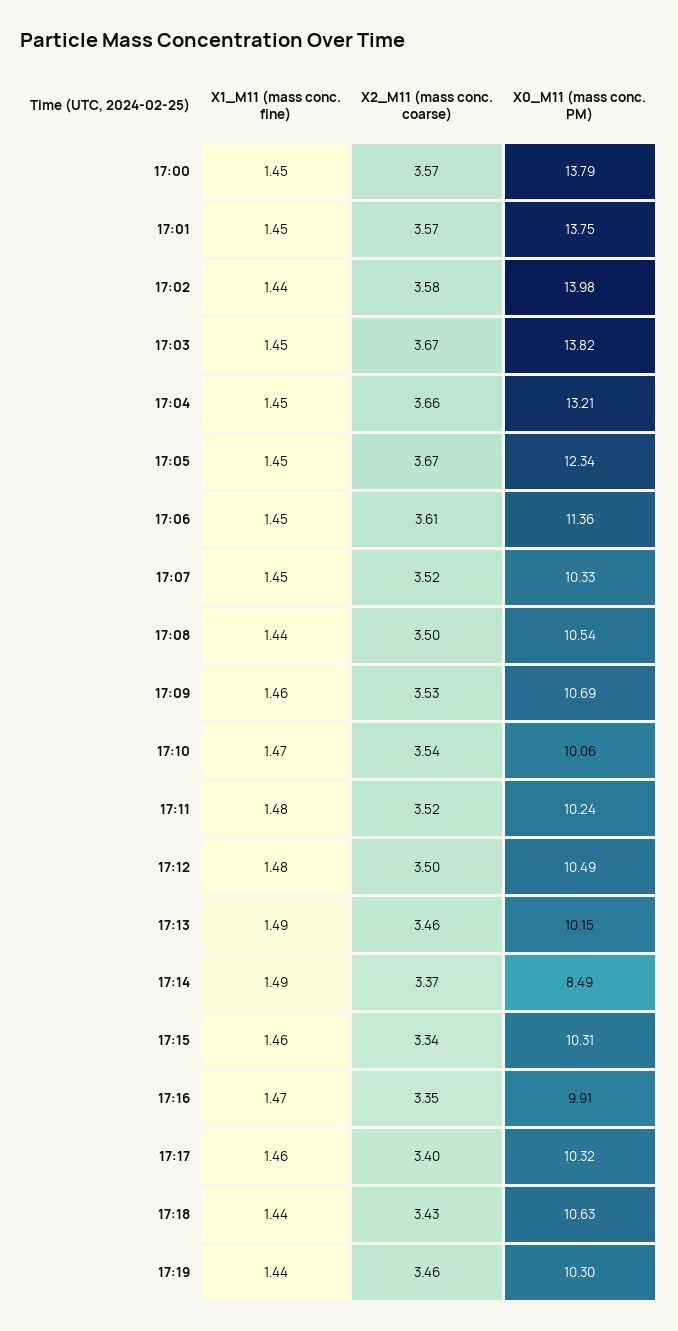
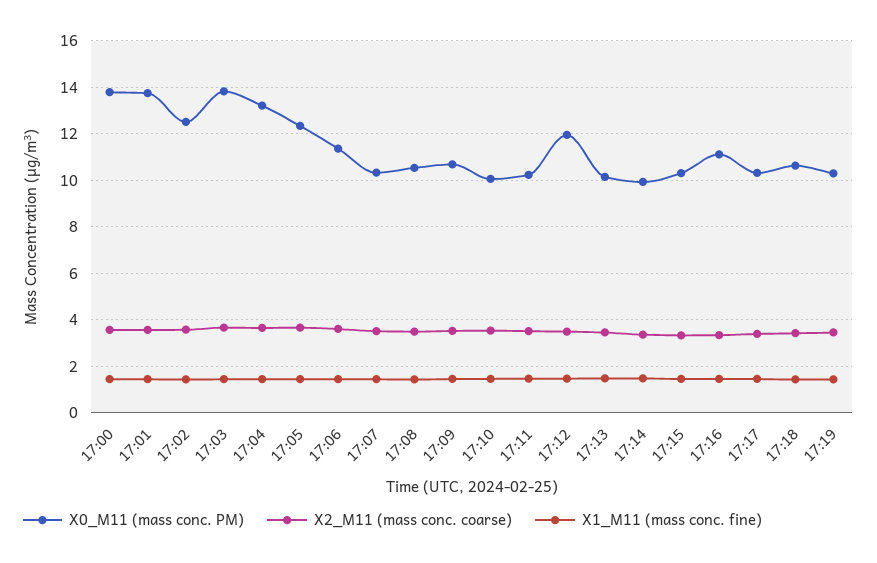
  {
    "X1_M11 (mass conc. fine)": {
      "17:00": 1.45,
      "17:01": 1.45,
      "17:02": 1.44,
      "17:03": 1.45,
      "17:04": 1.45,
      "17:05": 1.45,
      "17:06": 1.45,
      "17:07": 1.45,
      "17:08": 1.44,
      "17:09": 1.46,
      "17:10": 1.47,
      "17:11": 1.48,
      "17:12": 1.48,
      "17:13": 1.49,
      "17:14": 1.49,
      "17:15": 1.46,
      "17:16": 1.47,
      "17:17": 1.46,
      "17:18": 1.44,
      "17:19": 1.44
    },
    "X2_M11 (mass conc. coarse)": {
      "17:00": 3.57,
      "17:01": 3.57,
      "17:02": 3.58,
      "17:03": 3.67,
      "17:04": 3.66,
      "17:05": 3.67,
      "17:06": 3.61,
      "17:07": 3.52,
      "17:08": 3.5,
      "17:09": 3.53,
      "17:10": 3.54,
      "17:11": 3.52,
      "17:12": 3.5,
      "17:13": 3.46,
      "17:14": 3.37,
      "17:15": 3.34,
      "17:16": 3.35,
      "17:17": 3.4,
      "17:18": 3.43,
      "17:19": 3.46
    },
    "X0_M11 (mass conc. PM)": {
      "17:00": 13.79,
      "17:01": 13.75,
-     "17:02": 13.98,
+     "17:02": 12.5,
      "17:03": 13.82,
      "17:04": 13.21,
      "17:05": 12.34,
      "17:06": 11.36,
      "17:07": 10.33,
      "17:08": 10.54,
      "17:09": 10.69,
      "17:10": 10.06,
      "17:11": 10.24,
-     "17:12": 10.49,
+     "17:12": 12,
      "17:13": 10.15,
-     "17:14": 8.49,
+     "17:14": 10,
      "17:15": 10.31,
-     "17:16": 9.91,
+     "17:16": 11,
      "17:17": 10.32,
      "17:18": 10.63,
      "17:19": 10.3
    }
  }

